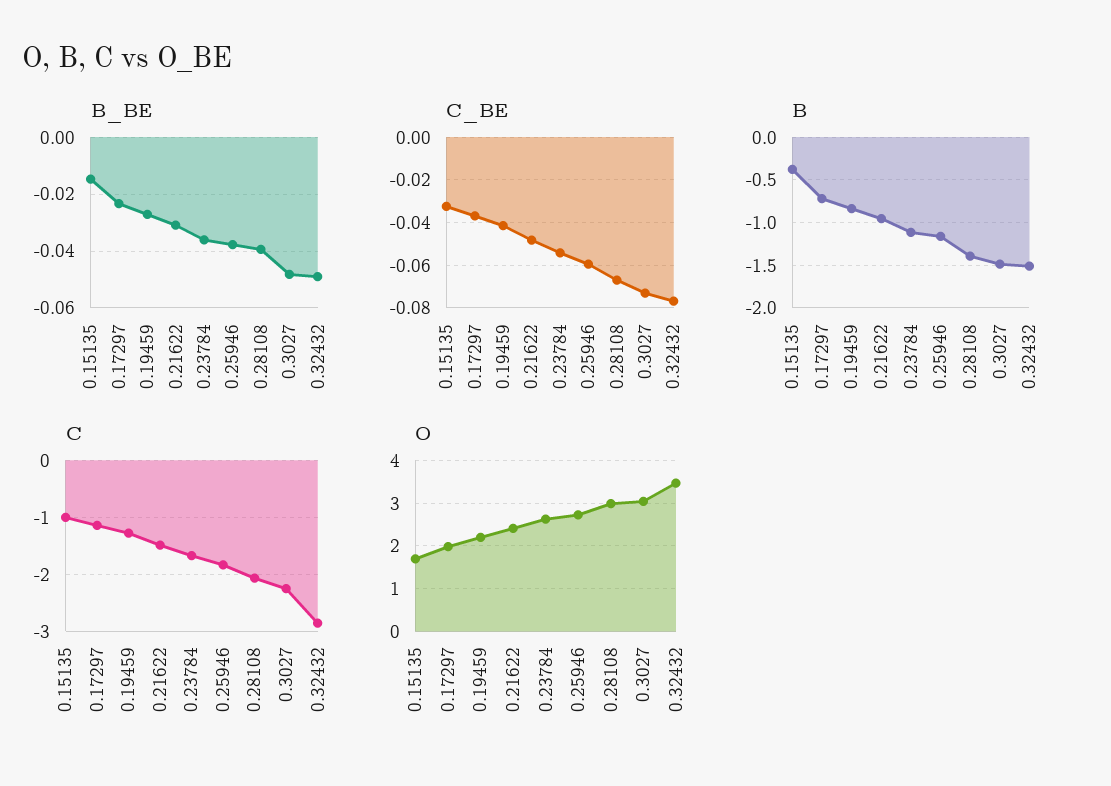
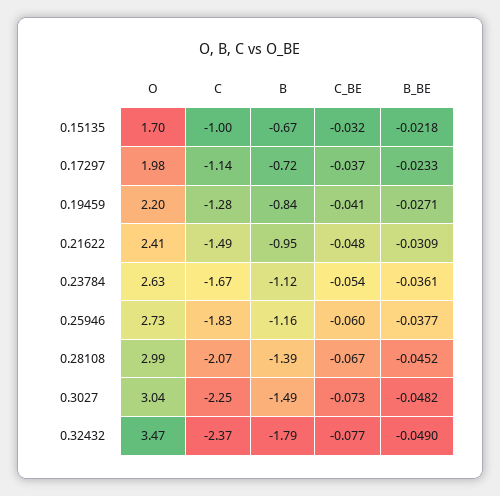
  {
    "B_BE": {
-     "0.15135": -0.015,
+     "0.15135": -0.0218,
      "0.17297": -0.0233,
      "0.19459": -0.0271,
      "0.21622": -0.0309,
      "0.23784": -0.0361,
      "0.25946": -0.0377,
-     "0.28108": -0.04,
+     "0.28108": -0.0452,
      "0.3027": -0.0482,
      "0.32432": -0.049
    },
    "C_BE": {
      "0.15135": -0.032,
      "0.17297": -0.037,
      "0.19459": -0.041,
      "0.21622": -0.048,
      "0.23784": -0.054,
      "0.25946": -0.06,
      "0.28108": -0.067,
      "0.3027": -0.073,
      "0.32432": -0.077
    },
    "B": {
-     "0.15135": -0.4,
+     "0.15135": -0.67,
      "0.17297": -0.72,
      "0.19459": -0.84,
      "0.21622": -0.95,
      "0.23784": -1.12,
      "0.25946": -1.16,
      "0.28108": -1.39,
      "0.3027": -1.49,
-     "0.32432": -1.5
+     "0.32432": -1.79
    },
    "C": {
      "0.15135": -1,
      "0.17297": -1.14,
      "0.19459": -1.28,
      "0.21622": -1.49,
      "0.23784": -1.67,
      "0.25946": -1.83,
      "0.28108": -2.07,
      "0.3027": -2.25,
-     "0.32432": -2.8
+     "0.32432": -2.37
    },
    "O": {
      "0.15135": 1.7,
      "0.17297": 1.98,
      "0.19459": 2.2,
      "0.21622": 2.41,
      "0.23784": 2.63,
      "0.25946": 2.73,
      "0.28108": 2.99,
      "0.3027": 3.04,
      "0.32432": 3.47
    }
  }

